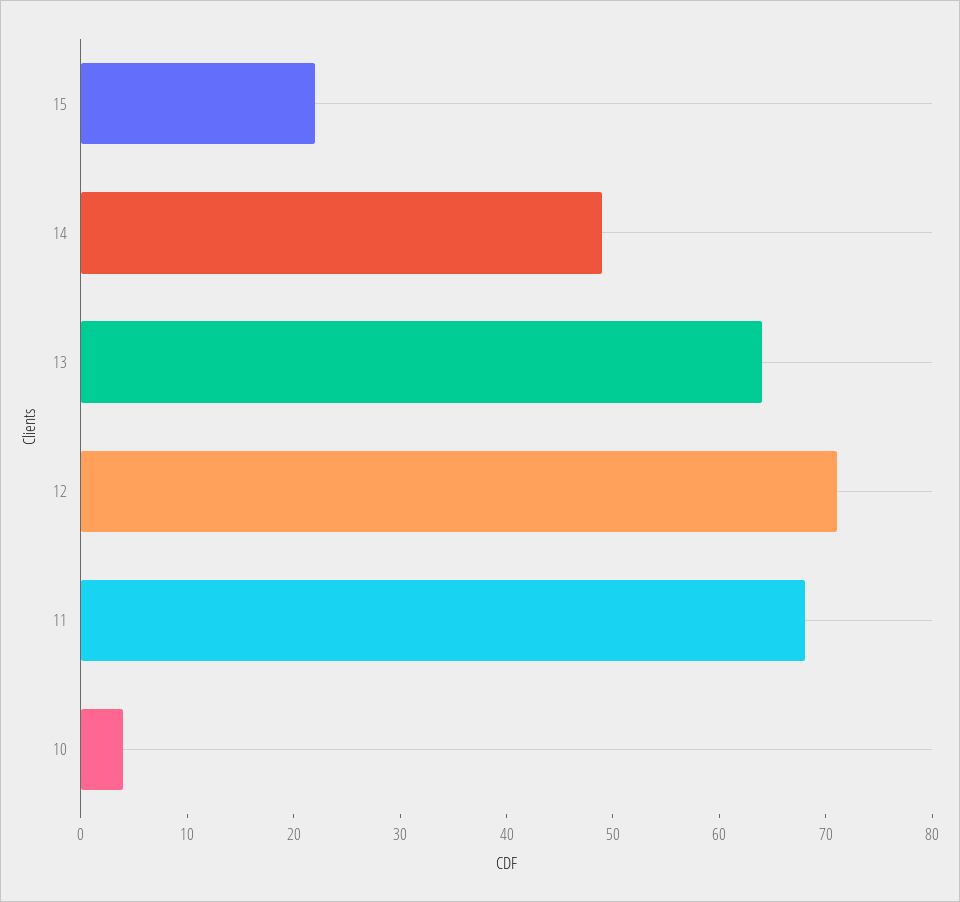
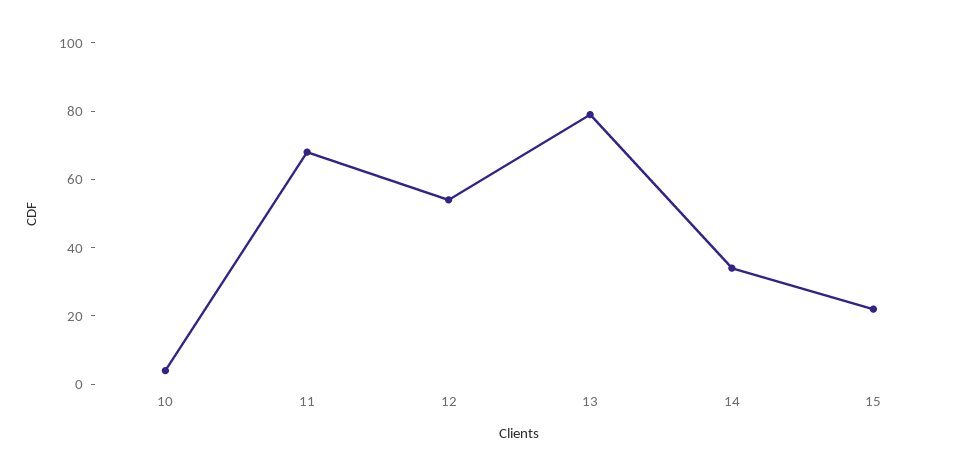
  {
    "15": 22,
-   "14": 49,
+   "14": 35,
-   "13": 64,
+   "13": 80,
-   "12": 71,
+   "12": 55,
    "11": 68,
    "10": 4
  }

